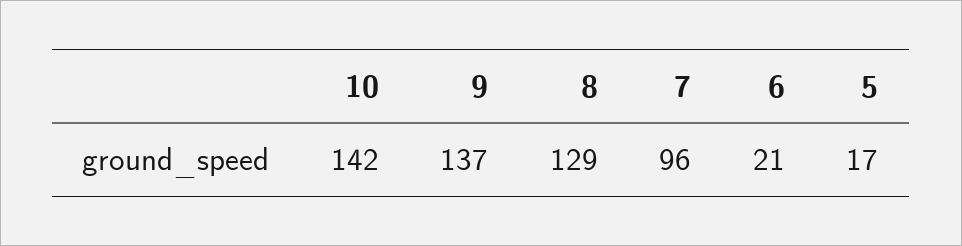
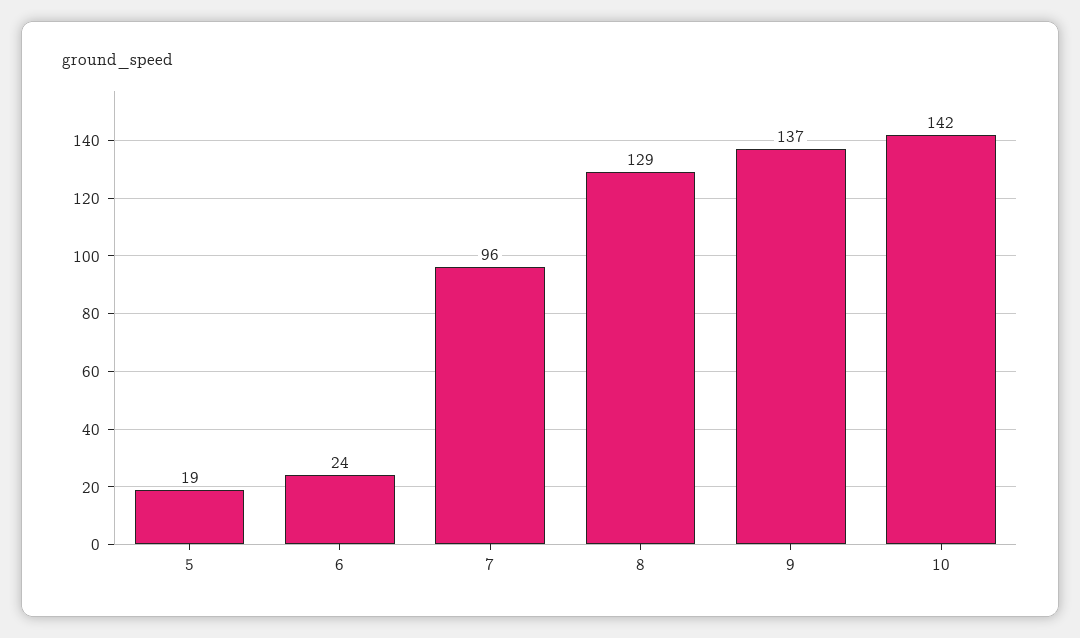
  {
    "10": 142,
    "9": 137,
    "8": 129,
    "7": 96,
-   "6": 21,
+   "6": 24,
-   "5": 17
+   "5": 19
  }

